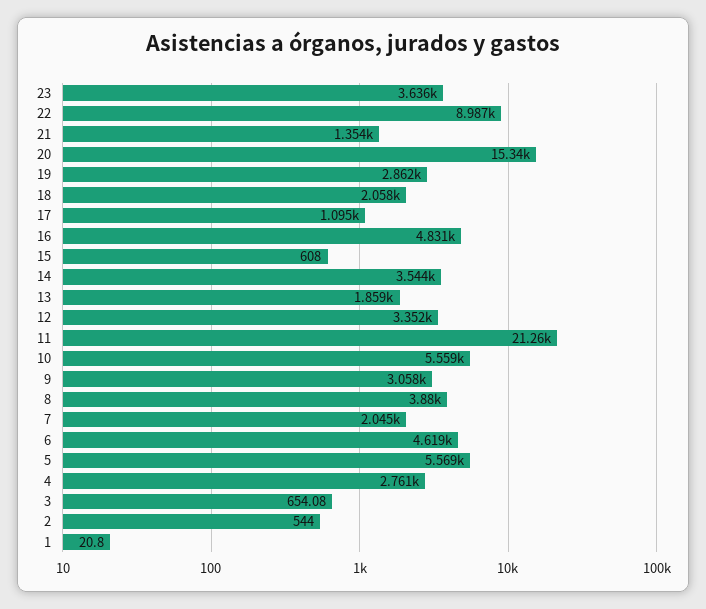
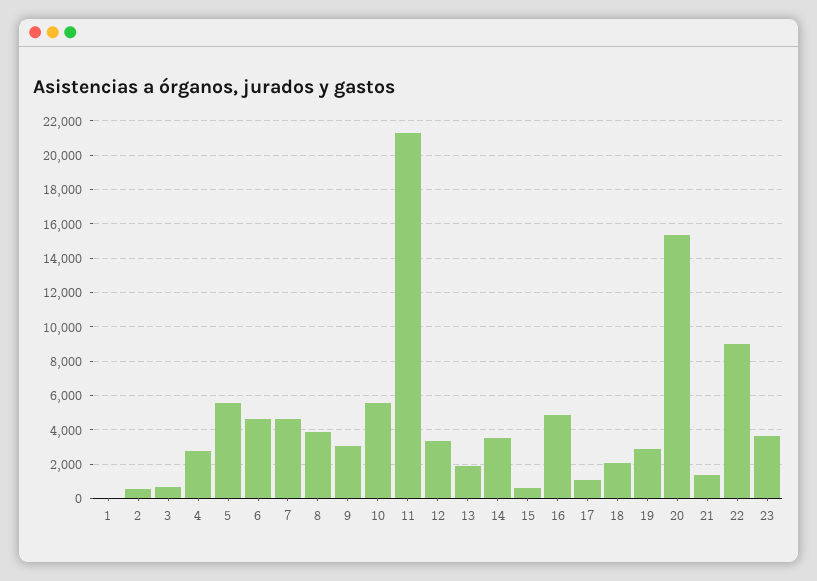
  {
    "23": 3636,
    "22": 8987,
    "21": 1354,
    "20": 15340,
    "19": 2862,
    "18": 2058,
    "17": 1095,
    "16": 4831,
    "15": 608,
    "14": 3544,
    "13": 1859,
    "12": 3352,
    "11": 21260,
    "10": 5559,
    "9": 3058,
    "8": 3880,
-   "7": 2045,
+   "7": 4500,
    "6": 4619,
    "5": 5569,
    "4": 2761,
    "3": 654.08,
    "2": 544,
    "1": 20.8
  }

